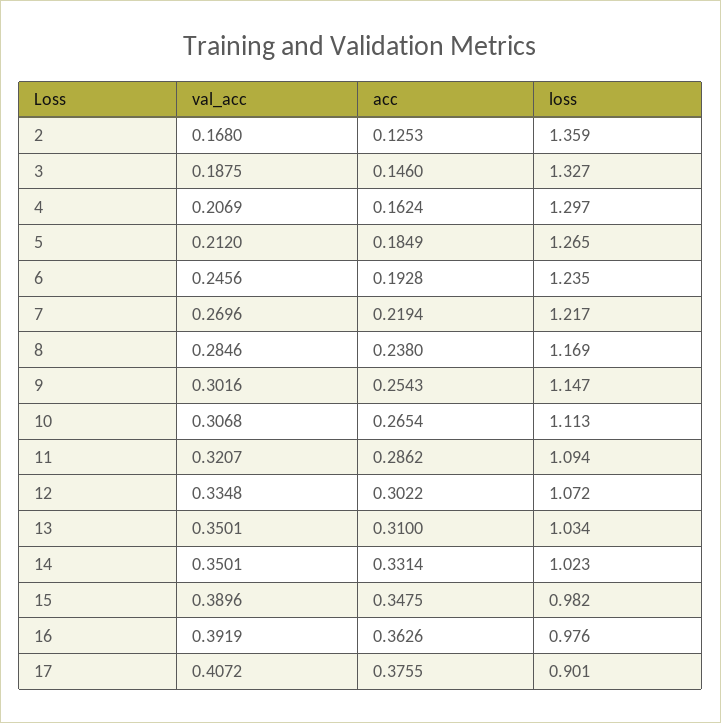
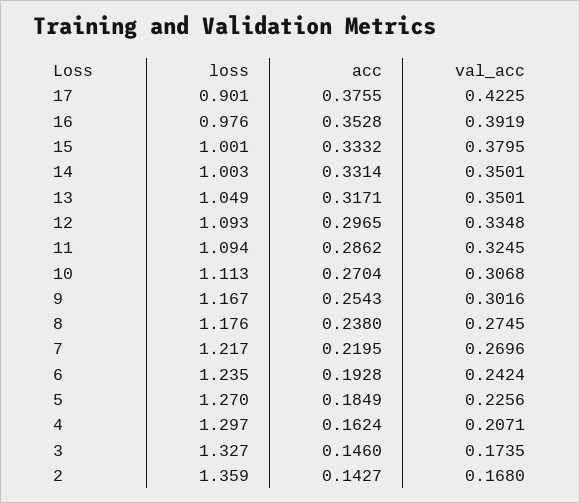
  {
    "val_acc": {
      "2": 0.168,
-     "3": 0.1875,
+     "3": 0.1735,
-     "4": 0.2069,
+     "4": 0.2071,
-     "5": 0.212,
+     "5": 0.2256,
-     "6": 0.2456,
+     "6": 0.2424,
      "7": 0.2696,
-     "8": 0.2846,
+     "8": 0.2745,
      "9": 0.3016,
      "10": 0.3068,
-     "11": 0.3207,
+     "11": 0.3245,
      "12": 0.3348,
      "13": 0.3501,
      "14": 0.3501,
-     "15": 0.3896,
+     "15": 0.3795,
      "16": 0.3919,
-     "17": 0.4072
+     "17": 0.4225
    },
    "acc": {
-     "2": 0.1253,
+     "2": 0.1427,
      "3": 0.146,
      "4": 0.1624,
      "5": 0.1849,
      "6": 0.1928,
-     "7": 0.2194,
+     "7": 0.2195,
      "8": 0.238,
      "9": 0.2543,
-     "10": 0.2654,
+     "10": 0.2704,
      "11": 0.2862,
-     "12": 0.3022,
+     "12": 0.2965,
-     "13": 0.31,
+     "13": 0.3171,
      "14": 0.3314,
-     "15": 0.3475,
+     "15": 0.3332,
-     "16": 0.3626,
+     "16": 0.3528,
      "17": 0.3755
    },
    "loss": {
      "2": 1.359,
      "3": 1.327,
      "4": 1.297,
-     "5": 1.265,
+     "5": 1.27,
      "6": 1.235,
      "7": 1.217,
-     "8": 1.169,
+     "8": 1.176,
-     "9": 1.147,
+     "9": 1.167,
      "10": 1.113,
      "11": 1.094,
-     "12": 1.072,
+     "12": 1.093,
-     "13": 1.034,
+     "13": 1.049,
-     "14": 1.023,
+     "14": 1.003,
-     "15": 0.982,
+     "15": 1.001,
      "16": 0.976,
      "17": 0.901
    }
  }

